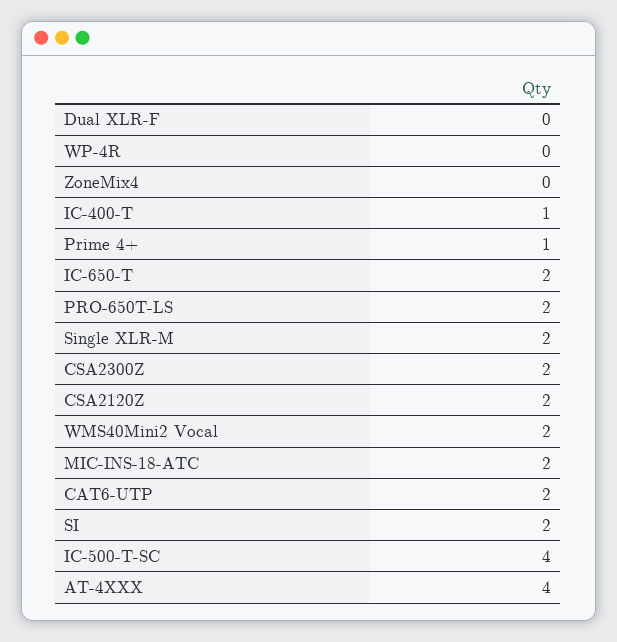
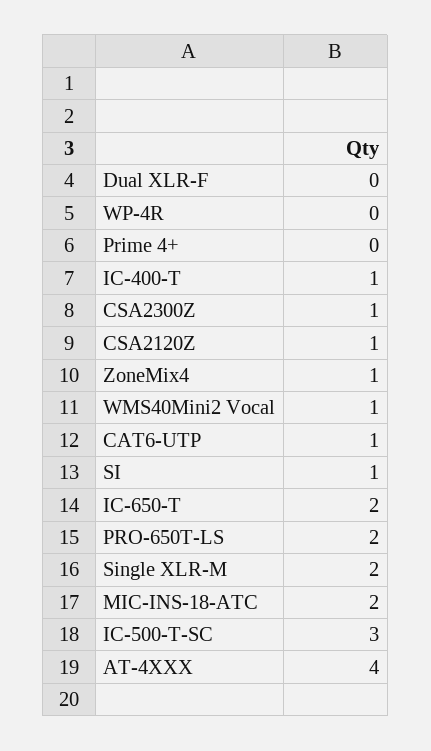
  {
    "Dual XLR-F": 0,
    "WP-4R": 0,
-   "ZoneMix4": 0,
+   "ZoneMix4": 1,
    "IC-400-T": 1,
-   "Prime 4+": 1,
+   "Prime 4+": 0,
    "IC-650-T": 2,
    "PRO-650T-LS": 2,
    "Single XLR-M": 2,
-   "CSA2300Z": 2,
+   "CSA2300Z": 1,
-   "CSA2120Z": 2,
+   "CSA2120Z": 1,
-   "WMS40Mini2 Vocal": 2,
+   "WMS40Mini2 Vocal": 1,
    "MIC-INS-18-ATC": 2,
-   "CAT6-UTP": 2,
+   "CAT6-UTP": 1,
-   "SI": 2,
+   "SI": 1,
-   "IC-500-T-SC": 4,
+   "IC-500-T-SC": 3,
    "AT-4XXX": 4
  }

